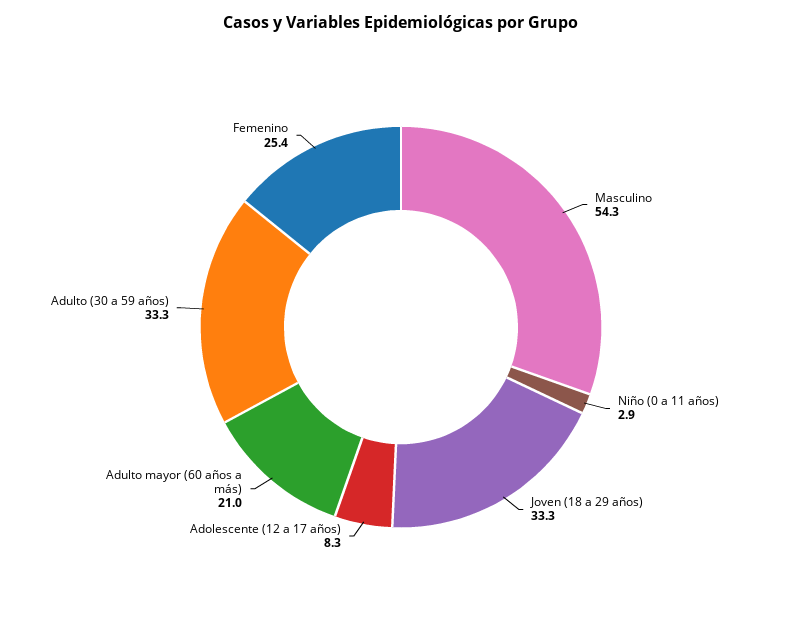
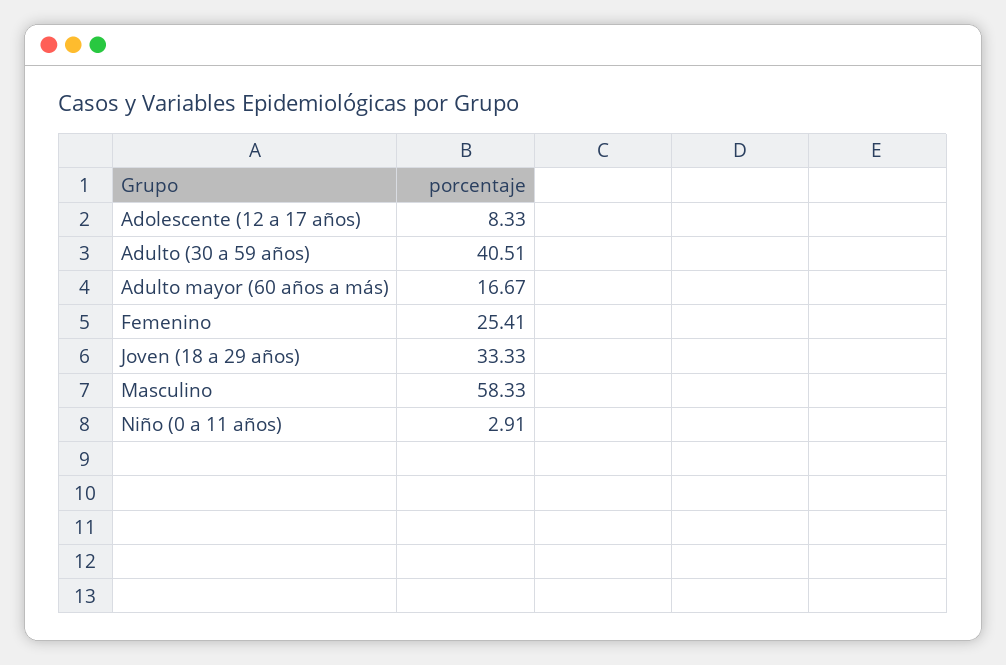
  {
-   "Masculino": 54.3,
+   "Masculino": 58.33,
    "Niño (0 a 11 años)": 2.91,
    "Joven (18 a 29 años)": 33.33,
    "Adolescente (12 a 17 años)": 8.33,
-   "Adulto mayor (60 años a más)": 21,
+   "Adulto mayor (60 años a más)": 16.67,
-   "Adulto (30 a 59 años)": 33.3,
+   "Adulto (30 a 59 años)": 40.51,
    "Femenino": 25.41
  }

